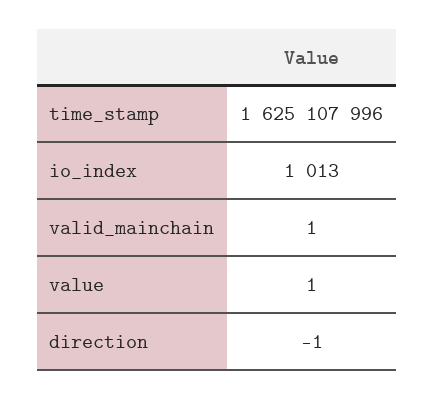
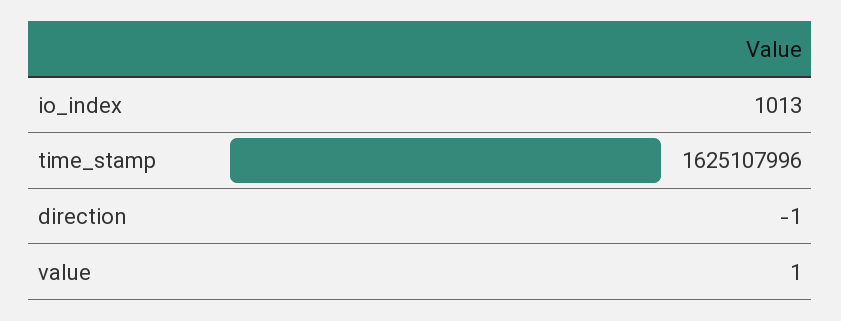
  {
    "time_stamp": 1625107996,
    "io_index": 1013,
-   "valid_mainchain": 1,
    "value": 1,
    "direction": -1
  }

